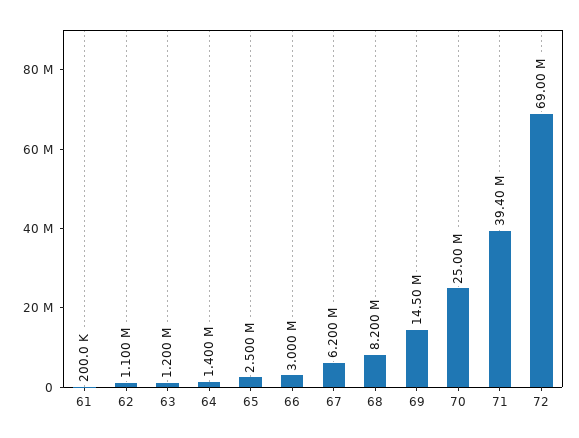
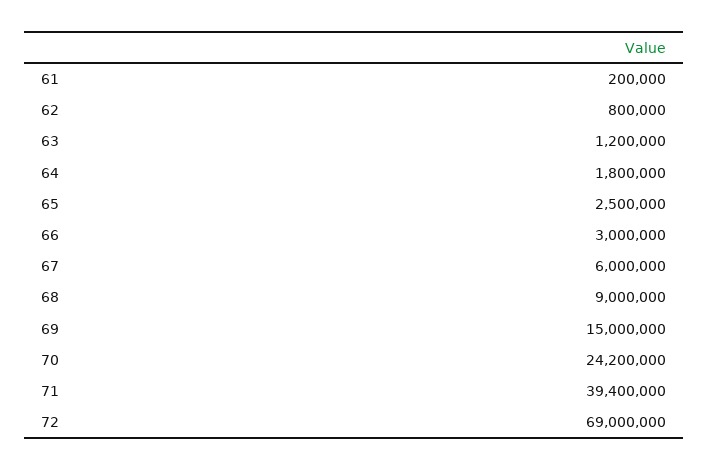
  {
    "61": 200000,
-   "62": 1100000,
+   "62": 800000,
    "63": 1200000,
-   "64": 1400000,
+   "64": 1800000,
    "65": 2500000,
    "66": 3000000,
-   "67": 6200000,
+   "67": 6000000,
-   "68": 8200000,
+   "68": 9000000,
-   "69": 14500000,
+   "69": 15000000,
-   "70": 25000000,
+   "70": 24200000,
    "71": 39400000,
    "72": 69000000
  }

